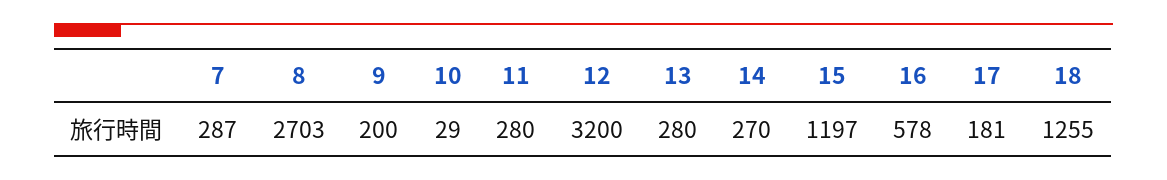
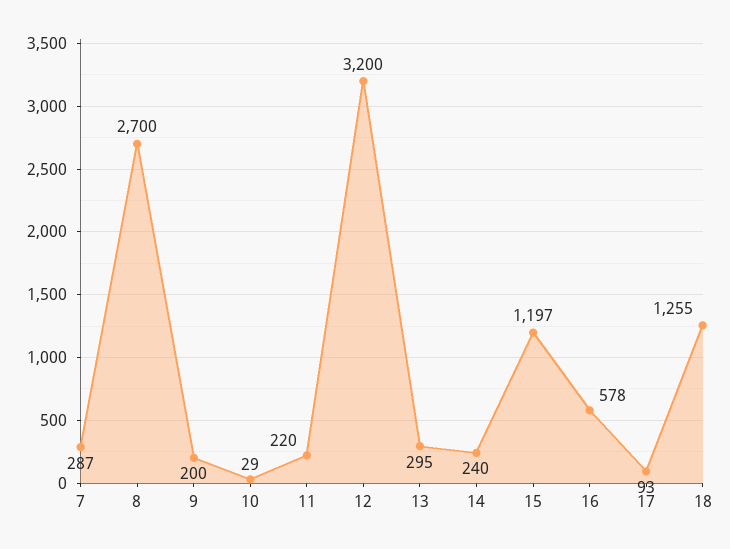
  {
    "7": 287,
-   "8": 2703,
+   "8": 2700,
    "9": 200,
    "10": 29,
-   "11": 280,
+   "11": 220,
    "12": 3200,
-   "13": 280,
+   "13": 295,
-   "14": 270,
+   "14": 240,
    "15": 1197,
    "16": 578,
-   "17": 181,
+   "17": 93,
    "18": 1255
  }

